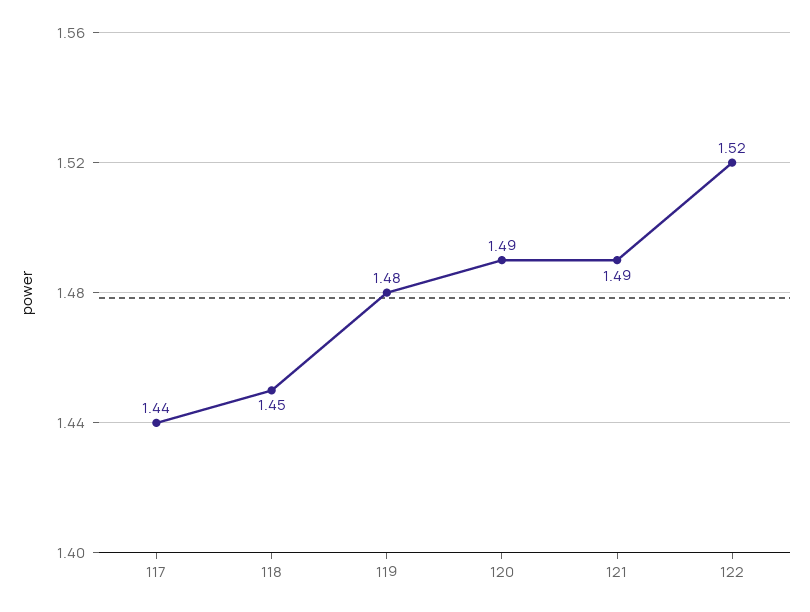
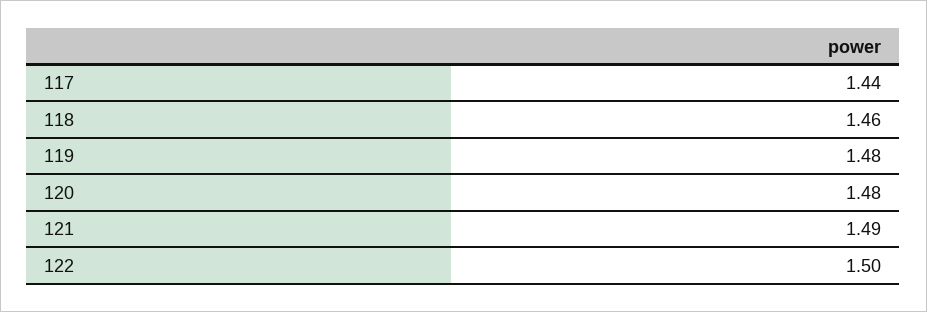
  {
    "117": 1.44,
-   "118": 1.45,
+   "118": 1.46,
    "119": 1.48,
-   "120": 1.49,
+   "120": 1.48,
    "121": 1.49,
-   "122": 1.52
+   "122": 1.5
  }

